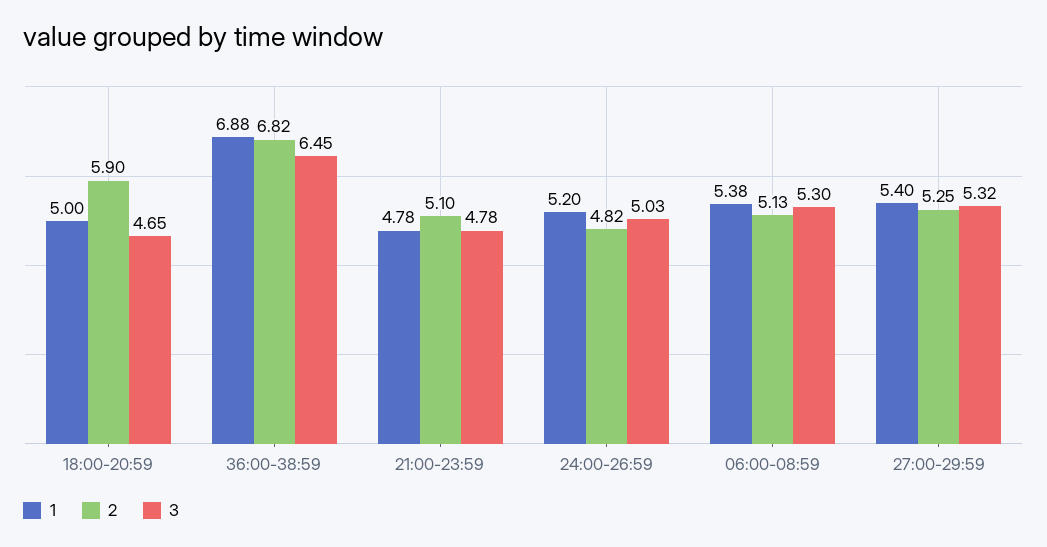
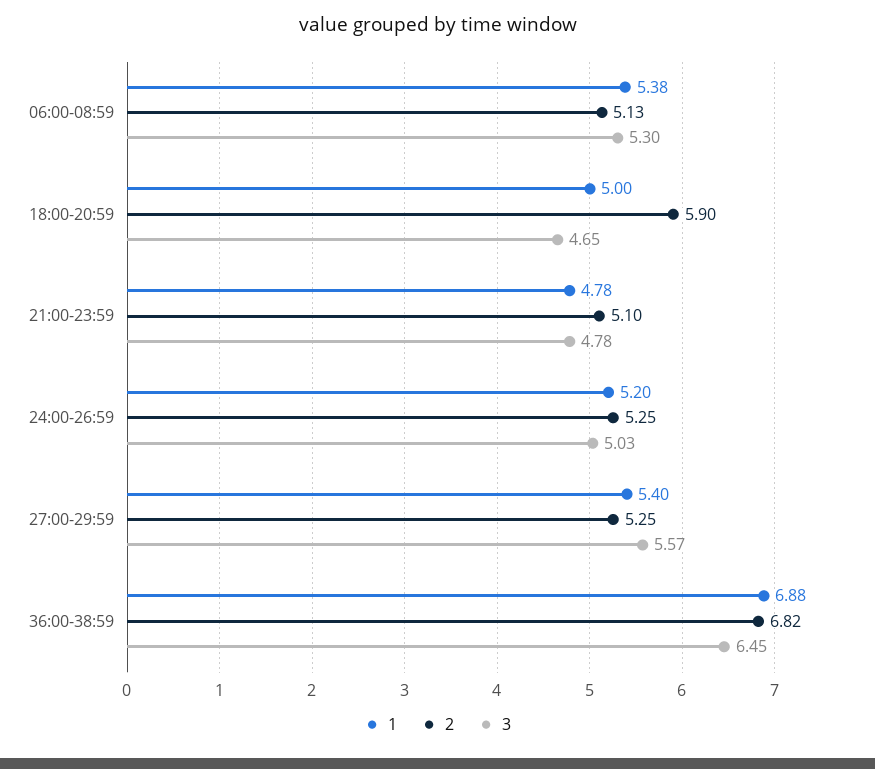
  {
    "1": {
      "18:00-20:59": 5,
      "36:00-38:59": 6.88,
      "21:00-23:59": 4.78,
      "24:00-26:59": 5.2,
      "06:00-08:59": 5.38,
      "27:00-29:59": 5.4
    },
    "2": {
      "18:00-20:59": 5.9,
      "36:00-38:59": 6.82,
      "21:00-23:59": 5.1,
-     "24:00-26:59": 4.82,
+     "24:00-26:59": 5.25,
      "06:00-08:59": 5.13,
      "27:00-29:59": 5.25
    },
    "3": {
      "18:00-20:59": 4.65,
      "36:00-38:59": 6.45,
      "21:00-23:59": 4.78,
      "24:00-26:59": 5.03,
      "06:00-08:59": 5.3,
-     "27:00-29:59": 5.32
+     "27:00-29:59": 5.57
    }
  }

